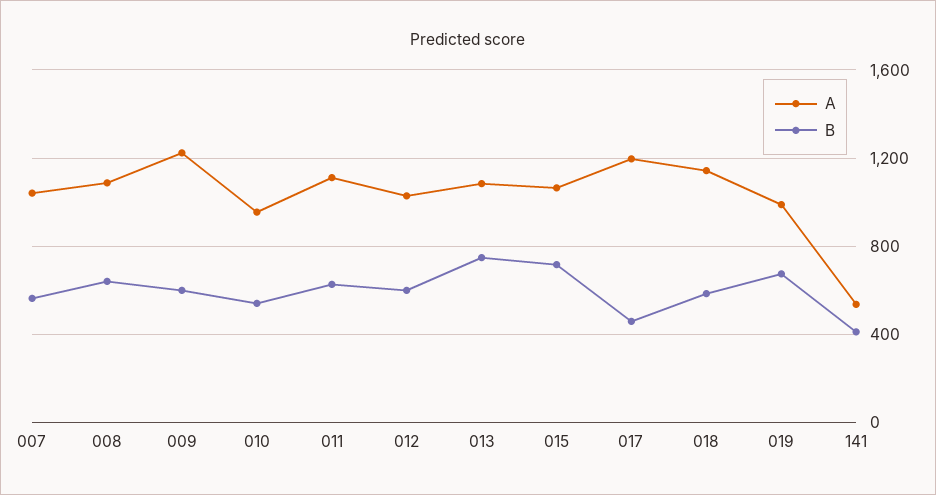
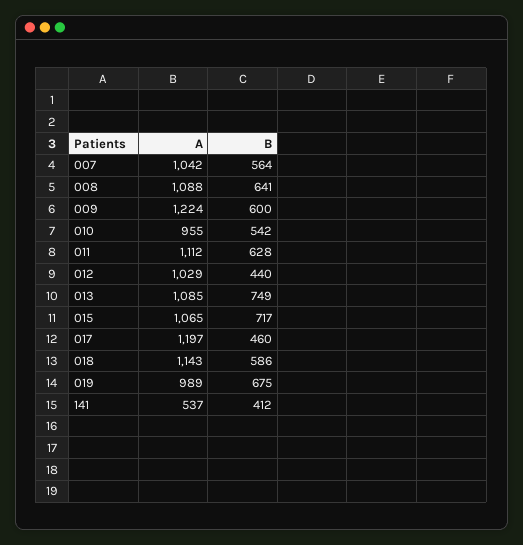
  {
    "A": {
      "007": 1042,
      "008": 1088,
      "009": 1224,
      "010": 955,
      "011": 1112,
      "012": 1029,
      "013": 1085,
      "015": 1065,
      "017": 1197,
      "018": 1143,
      "019": 989,
      "141": 537
    },
    "B": {
      "007": 564,
      "008": 641,
      "009": 600,
      "010": 542,
      "011": 628,
-     "012": 600,
+     "012": 440,
      "013": 749,
      "015": 717,
      "017": 460,
      "018": 586,
      "019": 675,
      "141": 412
    }
  }

